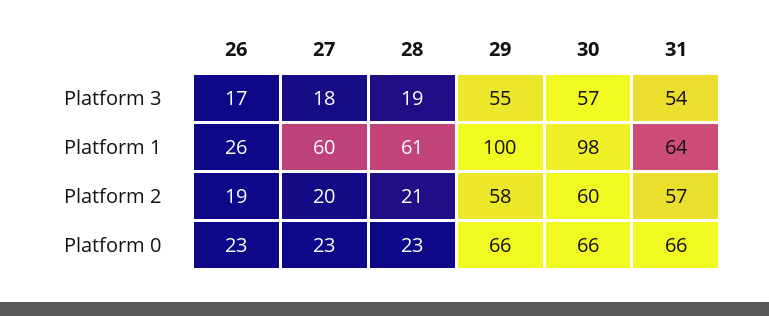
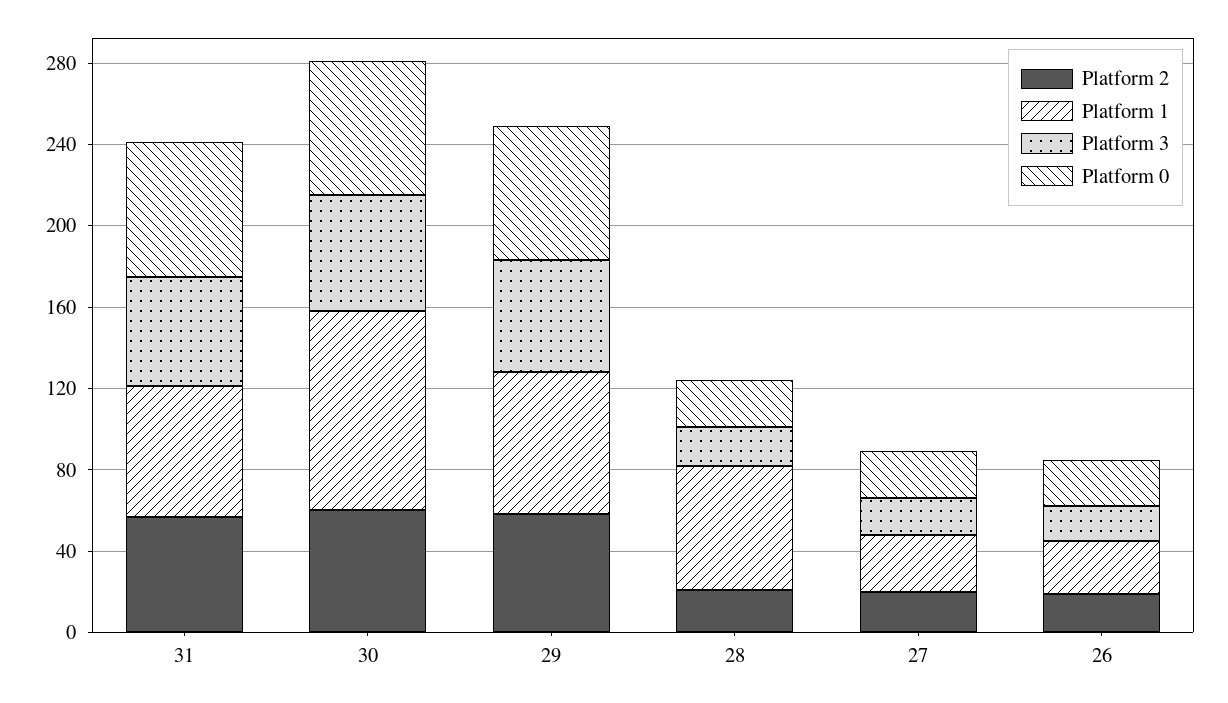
  {
    "Platform 3": {
      "26": 17,
      "27": 18,
      "28": 19,
      "29": 55,
      "30": 57,
      "31": 54
    },
    "Platform 1": {
      "26": 26,
-     "27": 60,
+     "27": 30,
      "28": 61,
-     "29": 100,
+     "29": 70,
      "30": 98,
      "31": 64
    },
    "Platform 2": {
      "26": 19,
      "27": 20,
      "28": 21,
      "29": 58,
      "30": 60,
      "31": 57
    },
    "Platform 0": {
      "26": 23,
      "27": 23,
      "28": 23,
      "29": 66,
      "30": 66,
      "31": 66
    }
  }

